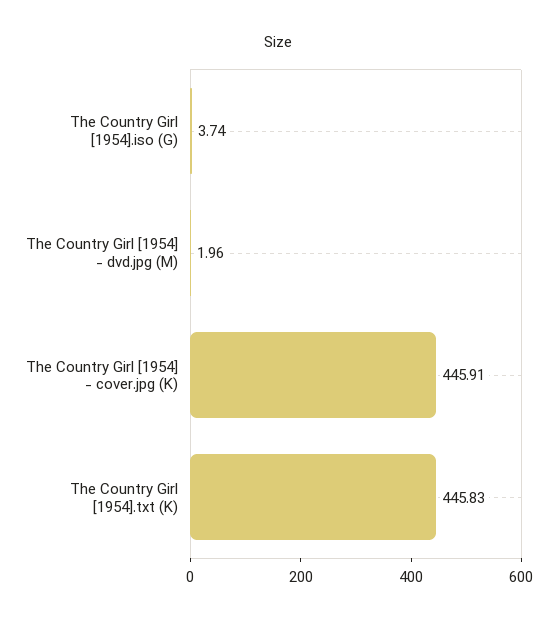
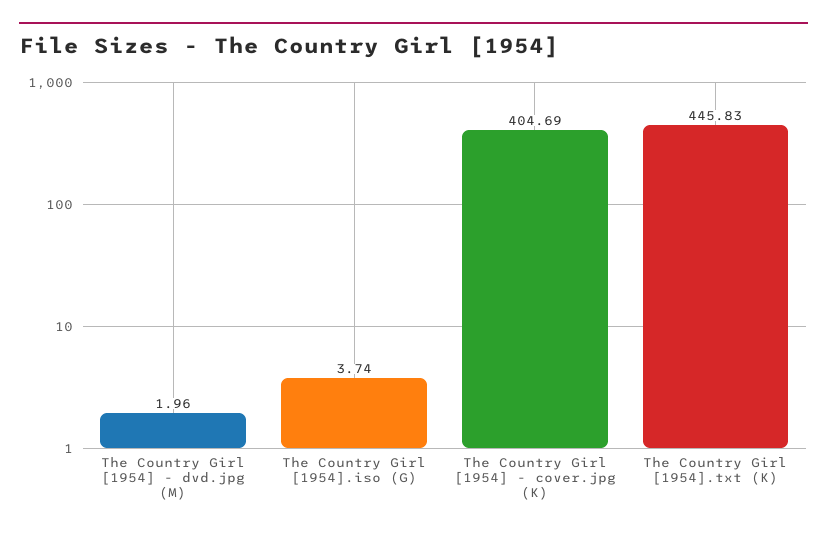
  {
    "The Country Girl [1954].iso (G)": 3.74,
    "The Country Girl [1954] - dvd.jpg (M)": 1.96,
-   "The Country Girl [1954] - cover.jpg (K)": 445.91,
+   "The Country Girl [1954] - cover.jpg (K)": 404.69,
    "The Country Girl [1954].txt (K)": 445.83
  }

